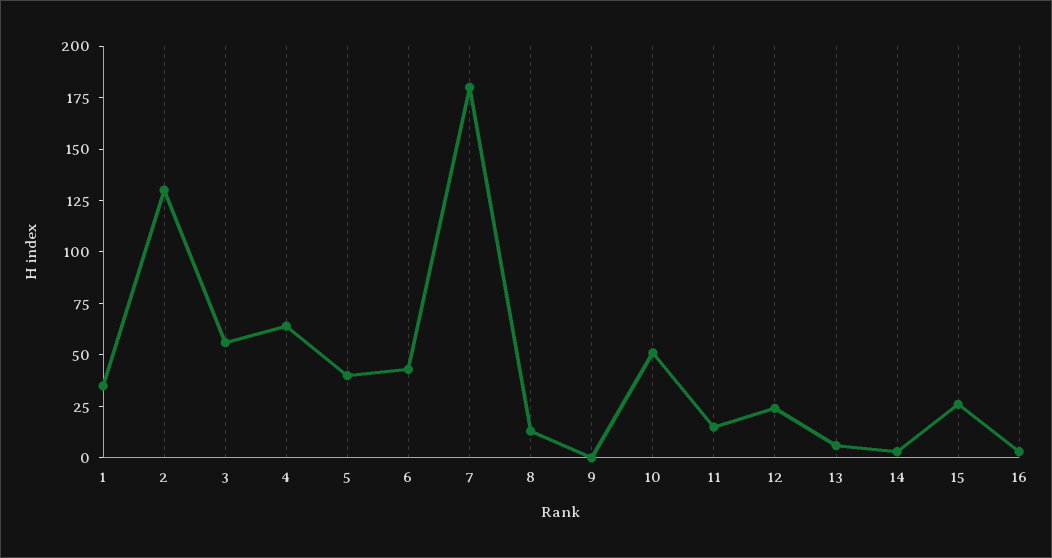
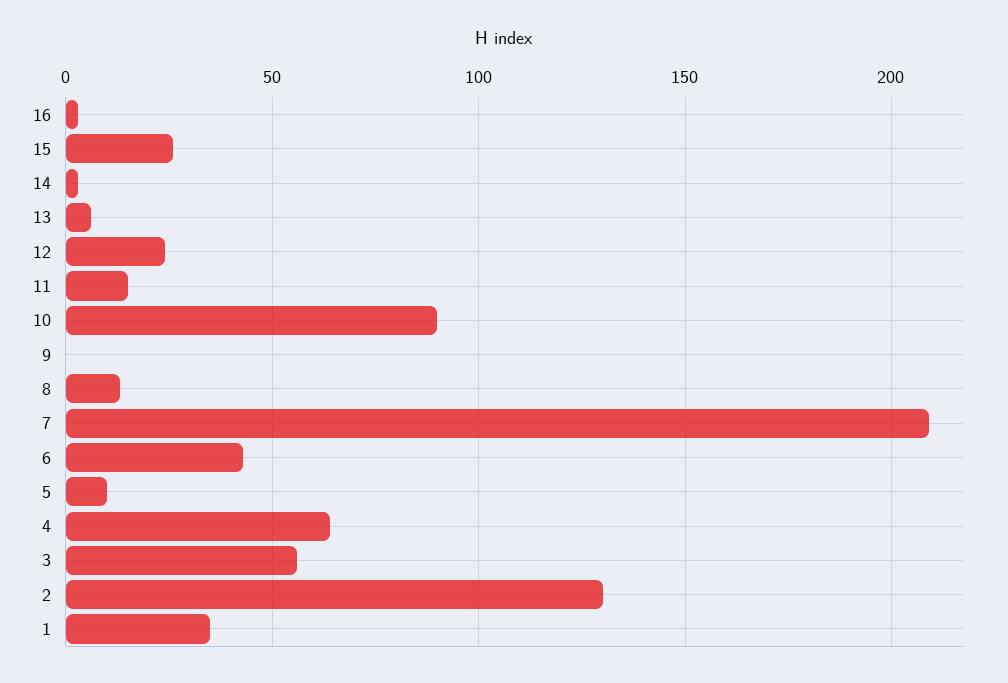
  {
    "1": 35,
    "2": 130,
    "3": 55,
    "4": 65,
-   "5": 40,
+   "5": 10,
    "6": 45,
-   "7": 180,
+   "7": 210,
    "8": 15,
    "9": 0,
-   "10": 50,
+   "10": 90,
    "11": 15,
    "12": 25,
    "13": 5,
    "14": 5,
    "15": 25,
    "16": 5
  }

